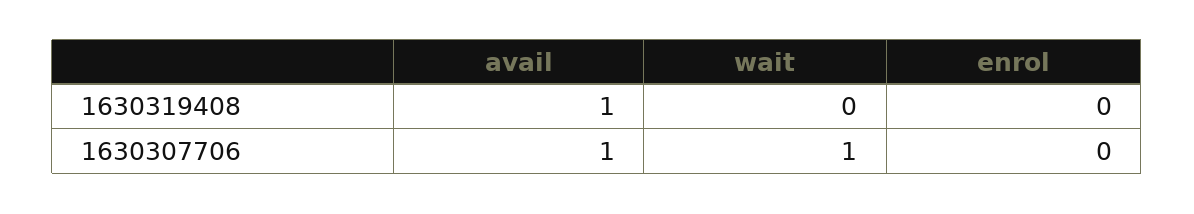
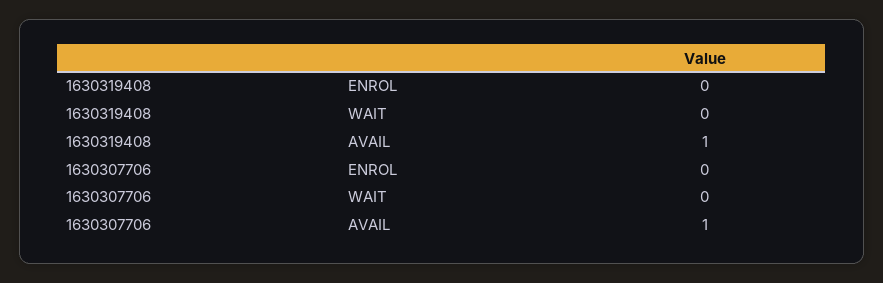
  {
    "avail": {
      "1630319408": 1,
      "1630307706": 1
    },
    "wait": {
      "1630319408": 0,
-     "1630307706": 1
+     "1630307706": 0
    },
    "enrol": {
      "1630319408": 0,
      "1630307706": 0
    }
  }

